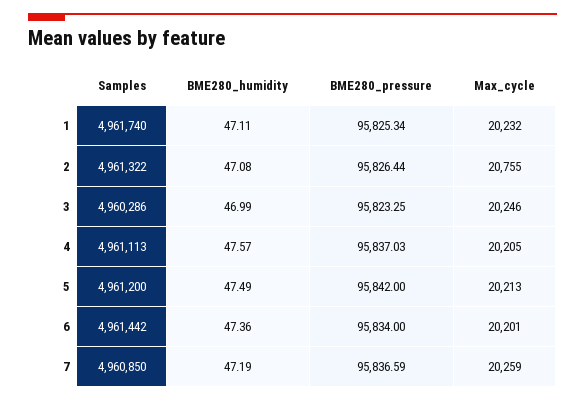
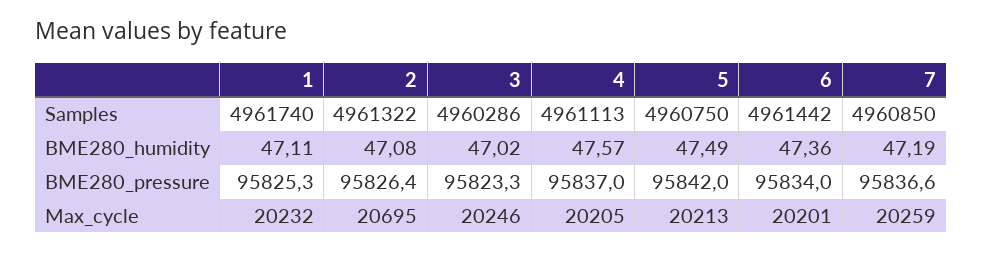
  {
    "Samples": {
      "1": 4961740,
      "2": 4961322,
      "3": 4960286,
      "4": 4961113,
-     "5": 4961200,
+     "5": 4960750,
      "6": 4961442,
      "7": 4960850
    },
    "BME280_humidity": {
      "1": 47.11,
      "2": 47.08,
-     "3": 46.99,
+     "3": 47.02,
      "4": 47.57,
      "5": 47.49,
      "6": 47.36,
      "7": 47.19
    },
    "BME280_pressure": {
      "1": 95825.34,
      "2": 95826.44,
      "3": 95823.25,
      "4": 95837.03,
      "5": 95842,
      "6": 95834,
      "7": 95836.59
    },
    "Max_cycle": {
      "1": 20232,
-     "2": 20755,
+     "2": 20695,
      "3": 20246,
      "4": 20205,
      "5": 20213,
      "6": 20201,
      "7": 20259
    }
  }

